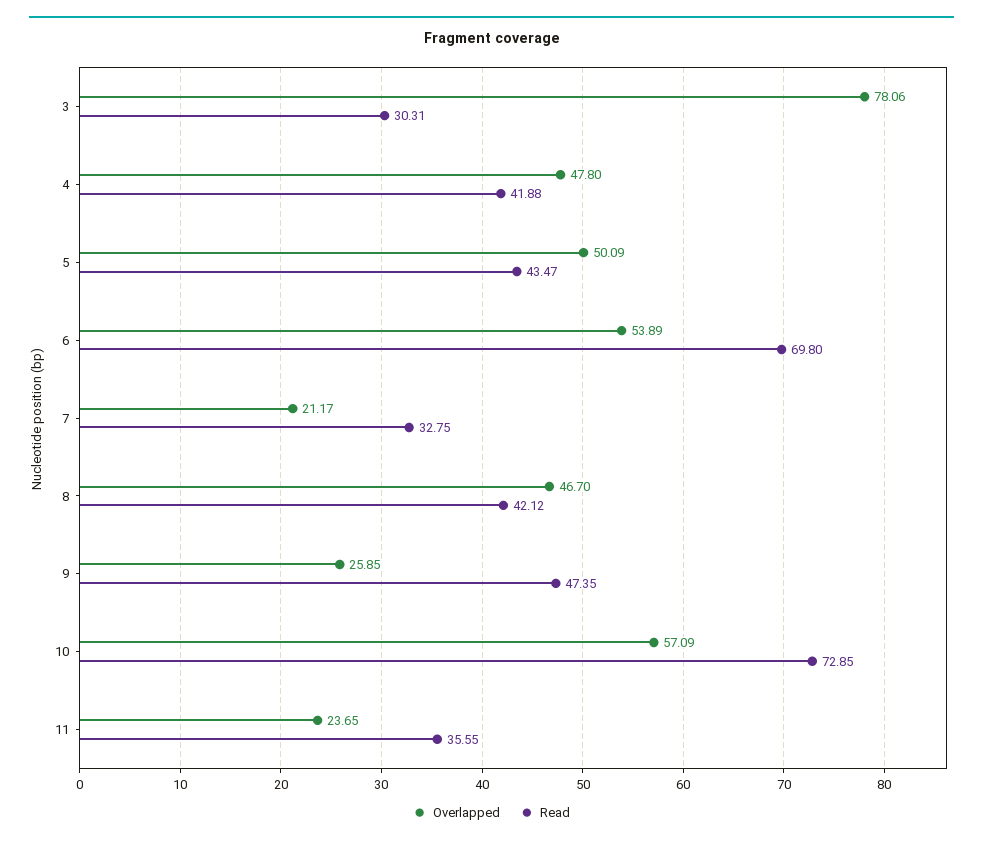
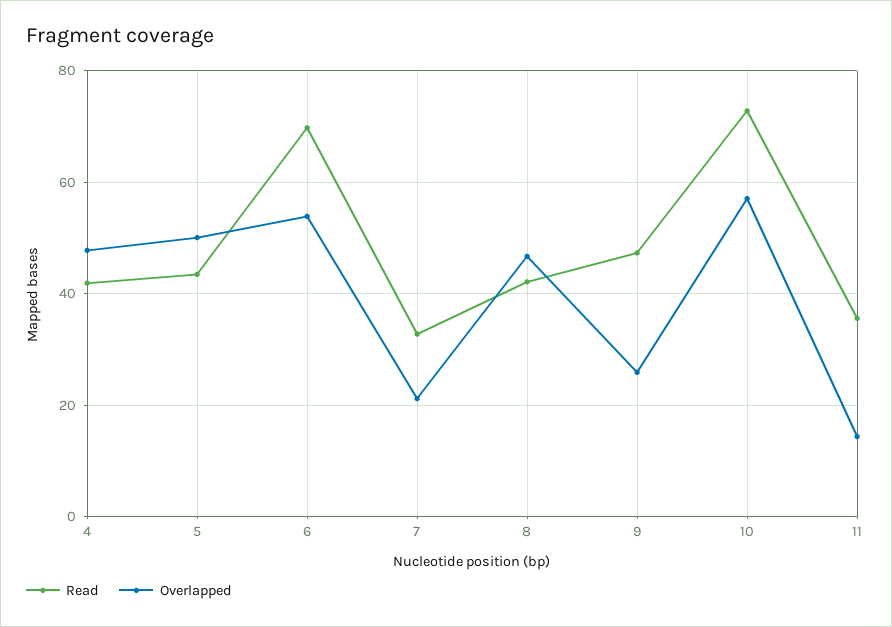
  {
    "Overlapped": {
-     "3": 78.06,
      "4": 47.8,
      "5": 50.09,
      "6": 53.89,
      "7": 21.17,
      "8": 46.7,
      "9": 25.85,
      "10": 57.09,
-     "11": 23.65
+     "11": 14
    },
    "Read": {
-     "3": 30.31,
      "4": 41.88,
      "5": 43.47,
      "6": 69.8,
      "7": 32.75,
      "8": 42.12,
      "9": 47.35,
      "10": 72.85,
      "11": 35.55
    }
  }

